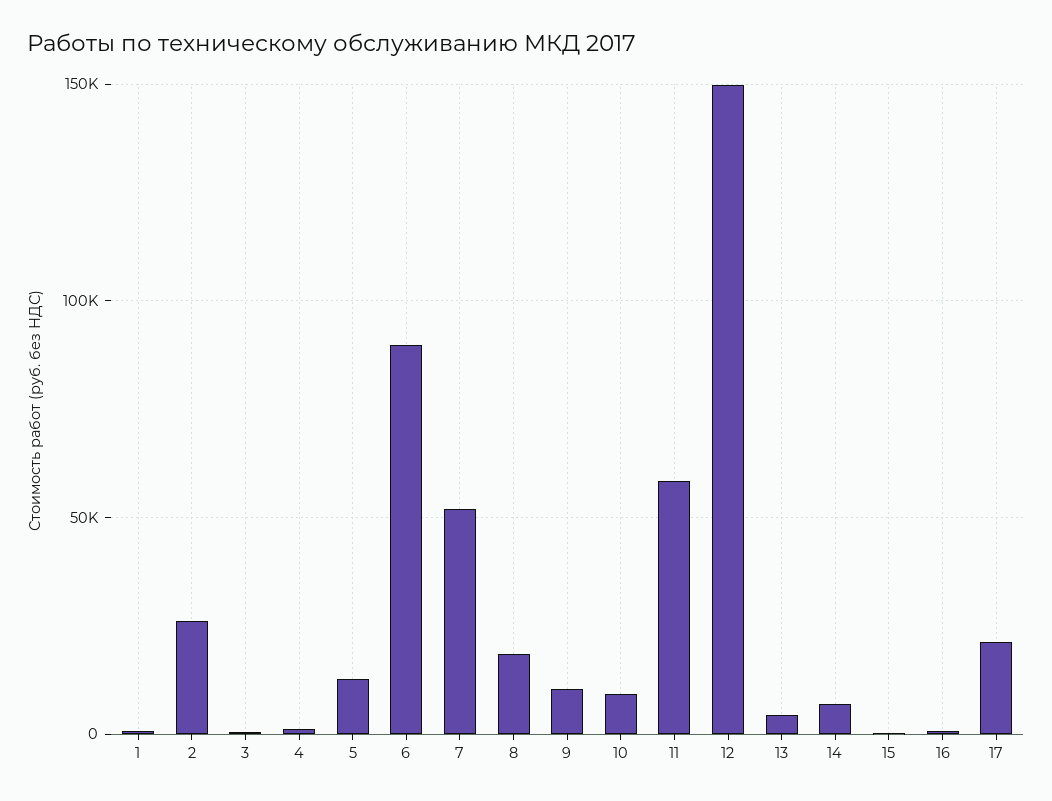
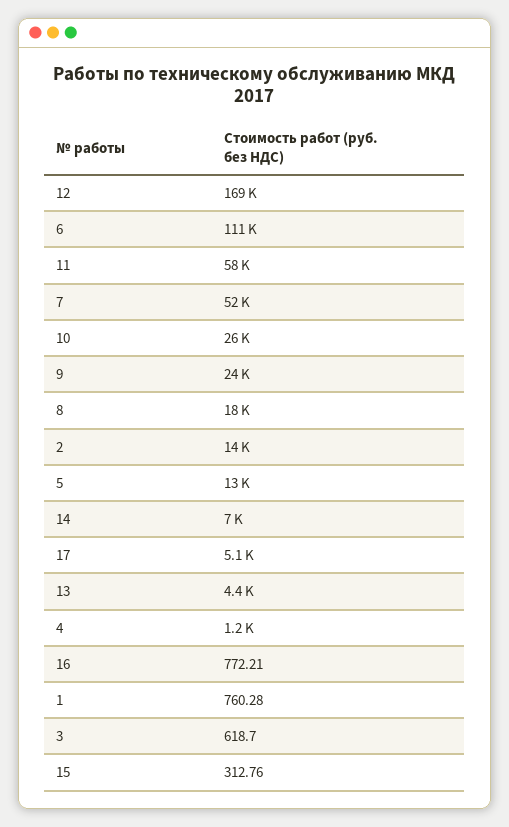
  {
    "1": 760.28,
-   "2": 25000,
+   "2": 14000,
    "3": 618.7,
    "4": 1200,
    "5": 13000,
-   "6": 90000,
+   "6": 111000,
    "7": 52000,
    "8": 18000,
-   "9": 10000,
+   "9": 24000,
-   "10": 10000,
+   "10": 26000,
    "11": 58000,
-   "12": 150000,
+   "12": 169000,
    "13": 4400,
    "14": 7000,
    "15": 312.76,
    "16": 772.21,
-   "17": 20000
+   "17": 5100
  }

